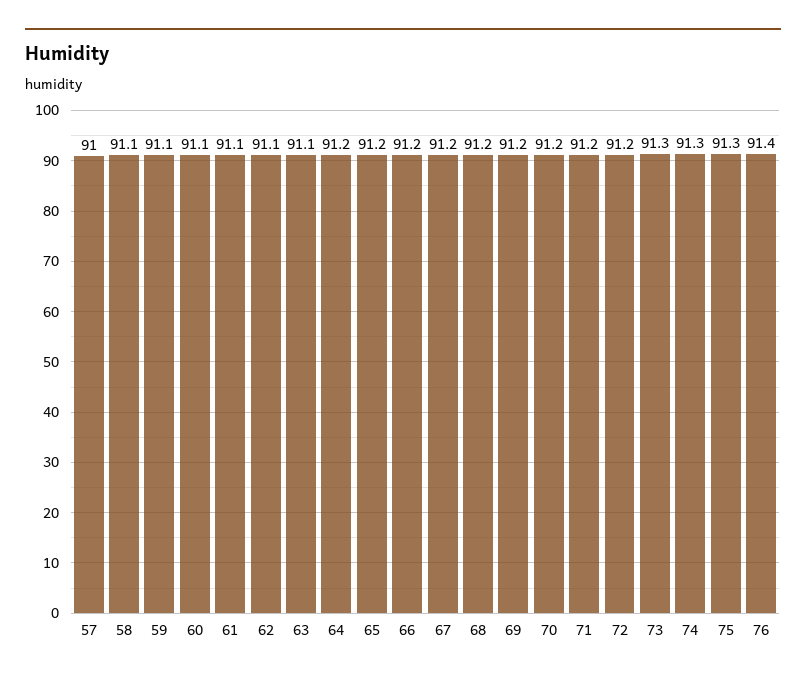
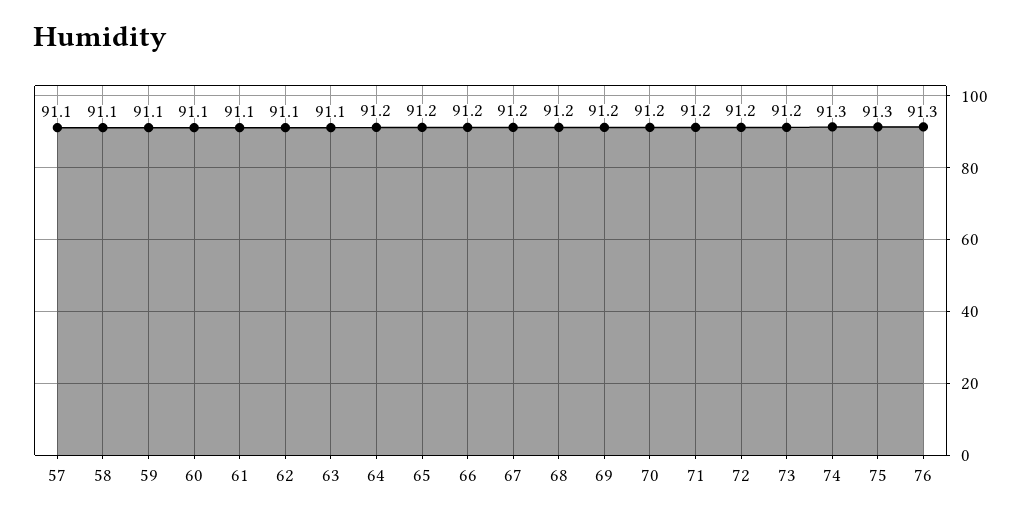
  {
-   "57": 91,
+   "57": 91.1,
    "58": 91.1,
    "59": 91.1,
    "60": 91.1,
    "61": 91.1,
    "62": 91.1,
    "63": 91.1,
    "64": 91.2,
    "65": 91.2,
    "66": 91.2,
    "67": 91.2,
    "68": 91.2,
    "69": 91.2,
    "70": 91.2,
    "71": 91.2,
    "72": 91.2,
-   "73": 91.3,
+   "73": 91.2,
    "74": 91.3,
    "75": 91.3,
-   "76": 91.4
+   "76": 91.3
  }

